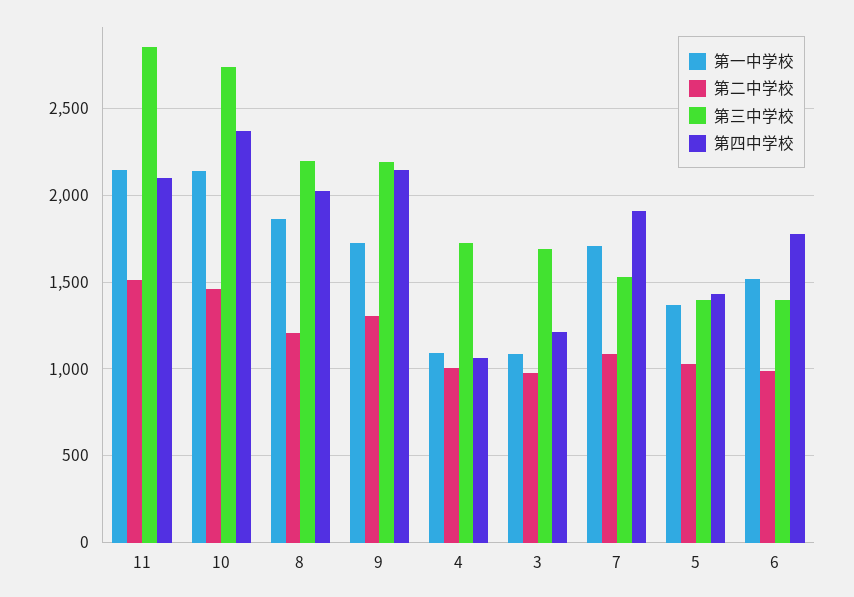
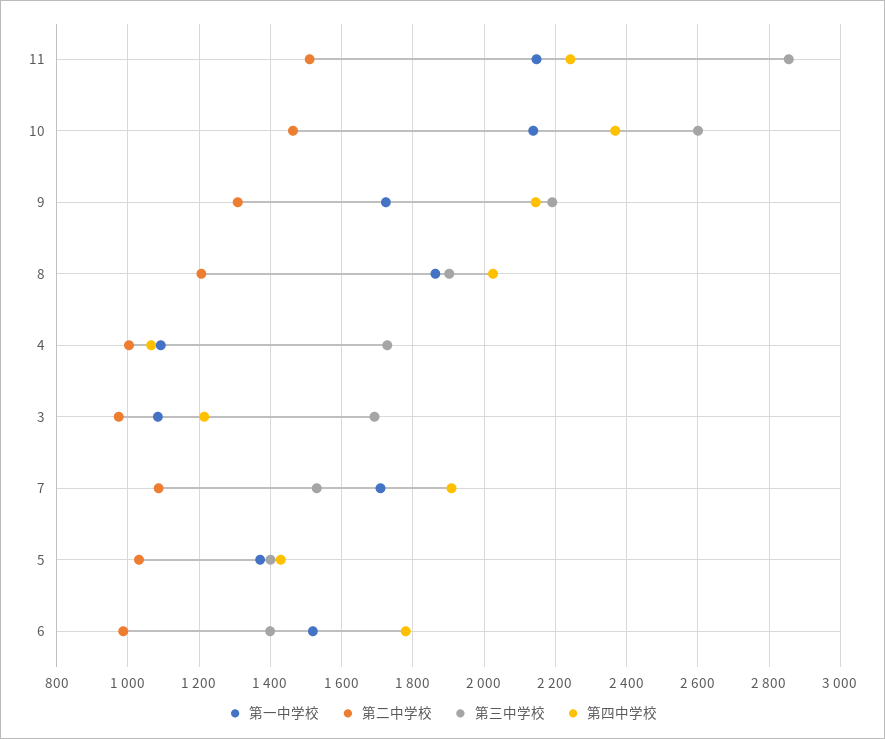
  {
    "第一中学校": {
      "11": 2140,
      "10": 2140,
      "8": 1860,
      "9": 1720,
      "4": 1100,
      "3": 1080,
      "7": 1700,
      "5": 1380,
      "6": 1520
    },
    "第二中学校": {
      "11": 1520,
      "10": 1460,
      "8": 1200,
      "9": 1300,
      "4": 1000,
      "3": 980,
      "7": 1080,
      "5": 1040,
      "6": 980
    },
    "第三中学校": {
      "11": 2860,
-     "10": 2750,
+     "10": 2600,
-     "8": 2200,
+     "8": 1900,
      "9": 2200,
      "4": 1720,
      "3": 1700,
      "7": 1540,
      "5": 1400,
      "6": 1400
    },
    "第四中学校": {
-     "11": 2100,
+     "11": 2240,
      "10": 2360,
      "8": 2020,
      "9": 2140,
      "4": 1060,
      "3": 1220,
      "7": 1900,
      "5": 1420,
      "6": 1780
    }
  }

